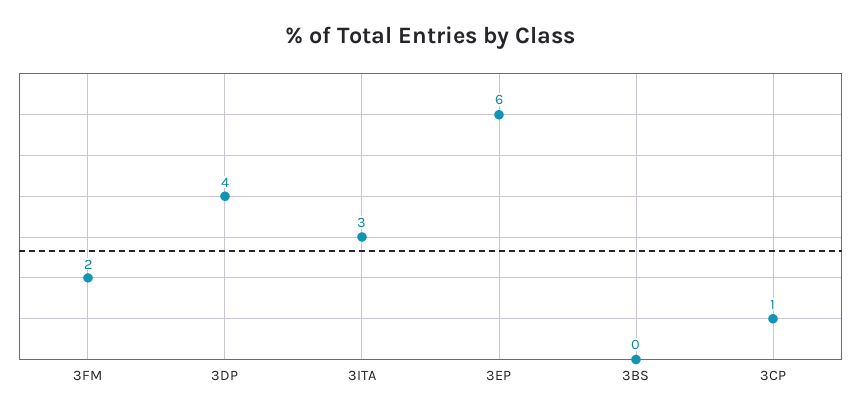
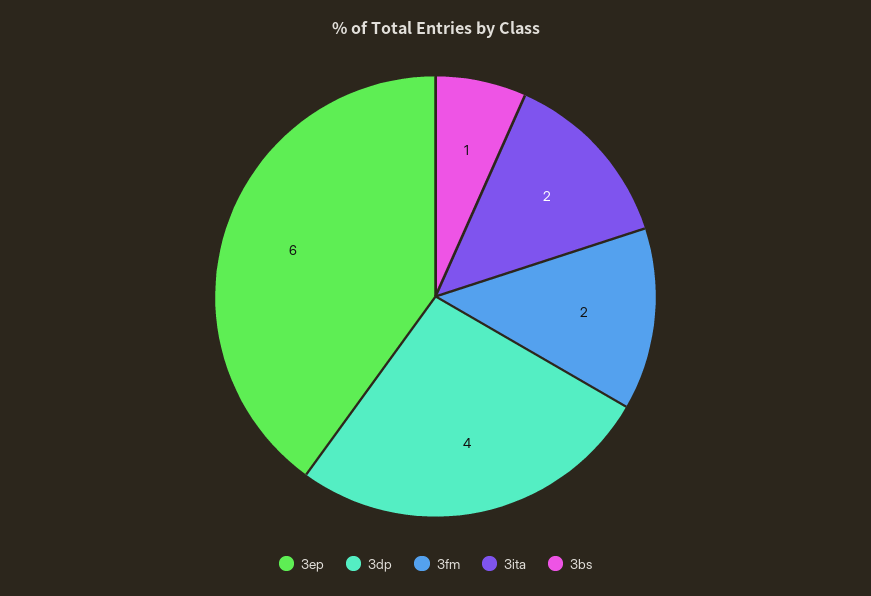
  {
    "3FM": 2,
    "3DP": 4,
-   "3ITA": 3,
+   "3ITA": 2,
    "3EP": 6,
-   "3BS": 0,
+   "3BS": 1
-   "3CP": 1
  }

